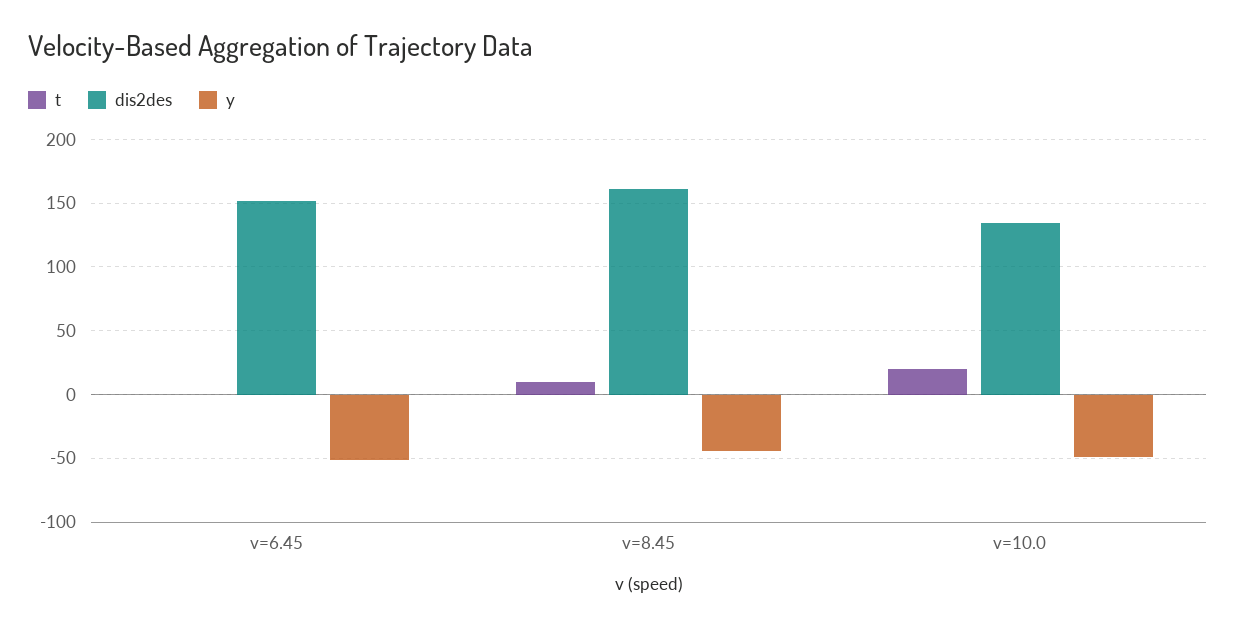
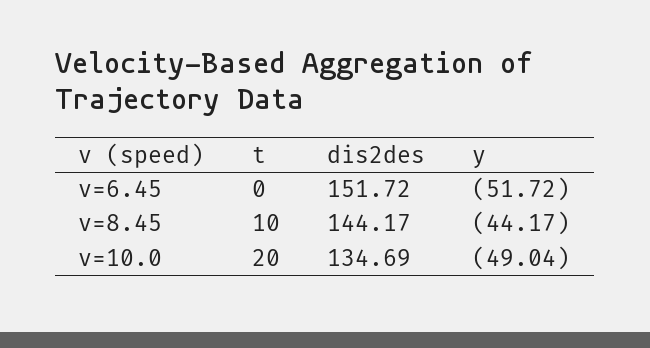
  {
    "t": {
      "v=6.45": 0,
      "v=8.45": 10,
      "v=10.0": 20
    },
    "dis2des": {
      "v=6.45": 151.72,
-     "v=8.45": 160,
+     "v=8.45": 144.17,
      "v=10.0": 134.69
    },
    "y": {
      "v=6.45": -51.72,
      "v=8.45": -44.17,
      "v=10.0": -49.04
    }
  }

